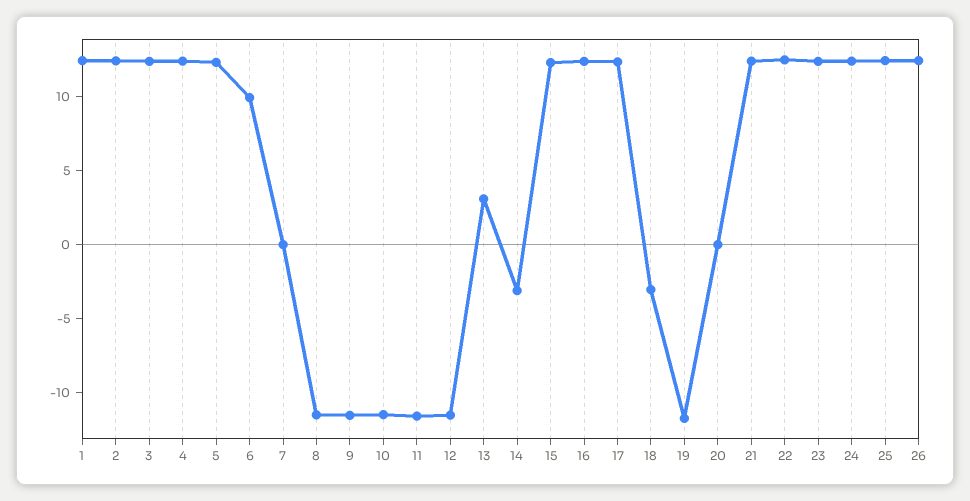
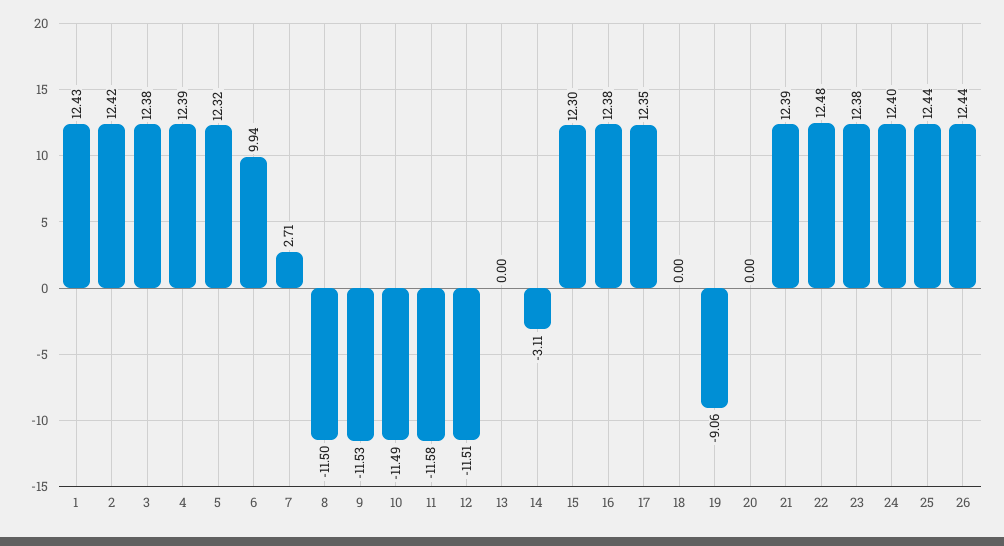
  {
    "1": 12.43,
    "2": 12.42,
    "3": 12.38,
    "4": 12.39,
    "5": 12.32,
    "6": 9.94,
-   "7": 0,
+   "7": 2.71,
    "8": -11.5,
    "9": -11.53,
    "10": -11.49,
    "11": -11.58,
    "12": -11.51,
-   "13": 3,
+   "13": 0,
    "14": -3.11,
    "15": 12.3,
    "16": 12.38,
    "17": 12.35,
-   "18": -3,
+   "18": 0,
-   "19": -12,
+   "19": -9.06,
    "20": 0,
    "21": 12.39,
    "22": 12.48,
    "23": 12.38,
    "24": 12.4,
    "25": 12.44,
    "26": 12.44
  }

